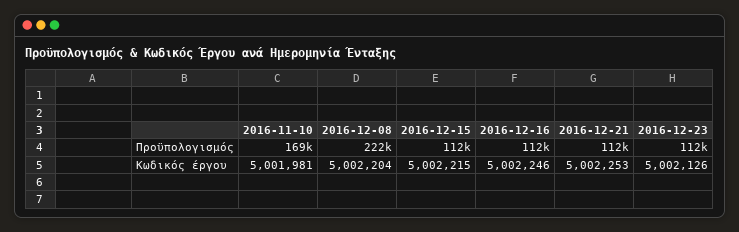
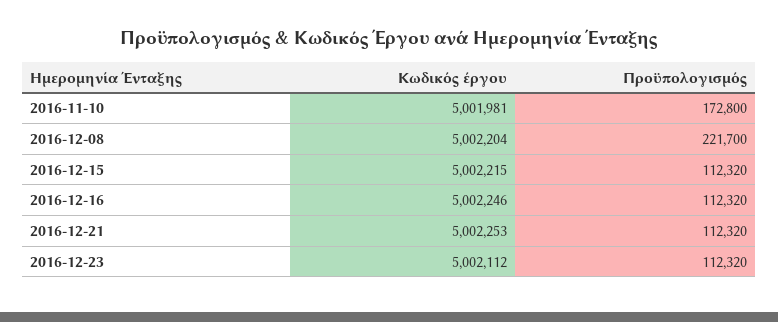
  {
    "2016-11-10": {
-     "Προϋπολογισμός": 169000,
+     "Προϋπολογισμός": 172800,
      "Κωδικός έργου": 5001981
    },
    "2016-12-08": {
      "Προϋπολογισμός": 221700,
      "Κωδικός έργου": 5002204
    },
    "2016-12-15": {
      "Προϋπολογισμός": 112320,
      "Κωδικός έργου": 5002215
    },
    "2016-12-16": {
      "Προϋπολογισμός": 112320,
      "Κωδικός έργου": 5002246
    },
    "2016-12-21": {
      "Προϋπολογισμός": 112320,
      "Κωδικός έργου": 5002253
    },
    "2016-12-23": {
      "Προϋπολογισμός": 112320,
-     "Κωδικός έργου": 5002126
+     "Κωδικός έργου": 5002112
    }
  }

